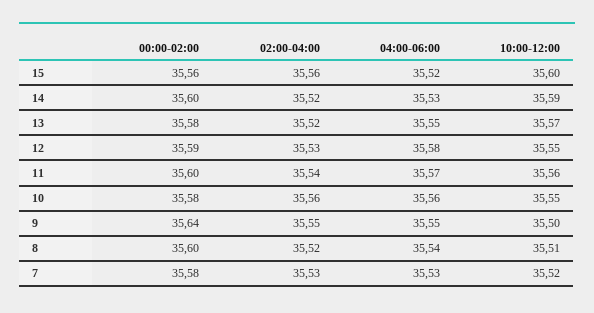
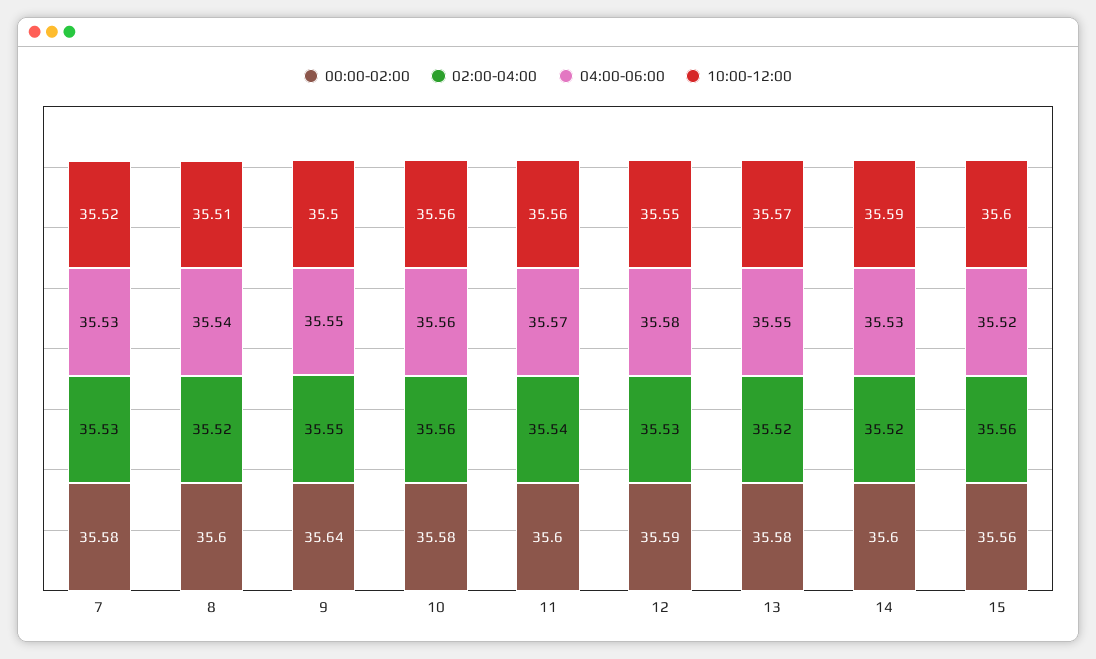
  {
    "00:00-02:00": {
      "15": 35.56,
      "14": 35.6,
      "13": 35.58,
      "12": 35.59,
      "11": 35.6,
      "10": 35.58,
      "9": 35.64,
      "8": 35.6,
      "7": 35.58
    },
    "02:00-04:00": {
      "15": 35.56,
      "14": 35.52,
      "13": 35.52,
      "12": 35.53,
      "11": 35.54,
      "10": 35.56,
      "9": 35.55,
      "8": 35.52,
      "7": 35.53
    },
    "04:00-06:00": {
      "15": 35.52,
      "14": 35.53,
      "13": 35.55,
      "12": 35.58,
      "11": 35.57,
      "10": 35.56,
      "9": 35.55,
      "8": 35.54,
      "7": 35.53
    },
    "10:00-12:00": {
      "15": 35.6,
      "14": 35.59,
      "13": 35.57,
      "12": 35.55,
      "11": 35.56,
-     "10": 35.55,
+     "10": 35.56,
      "9": 35.5,
      "8": 35.51,
      "7": 35.52
    }
  }

